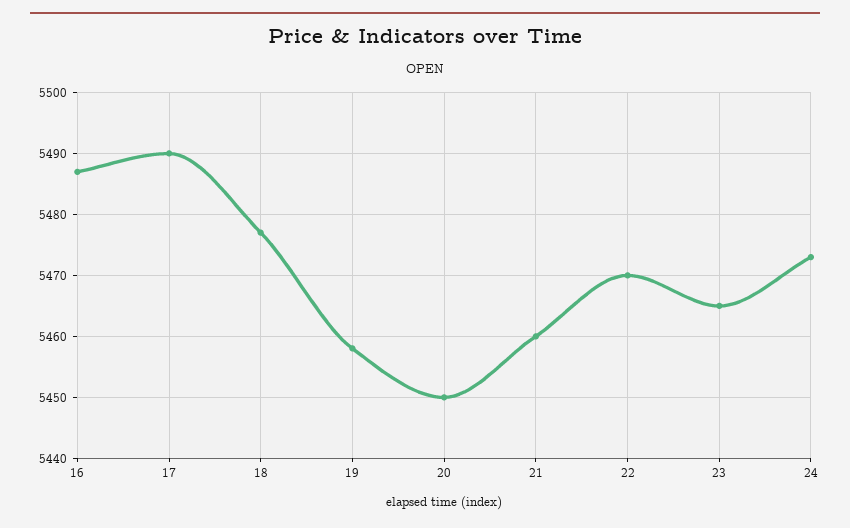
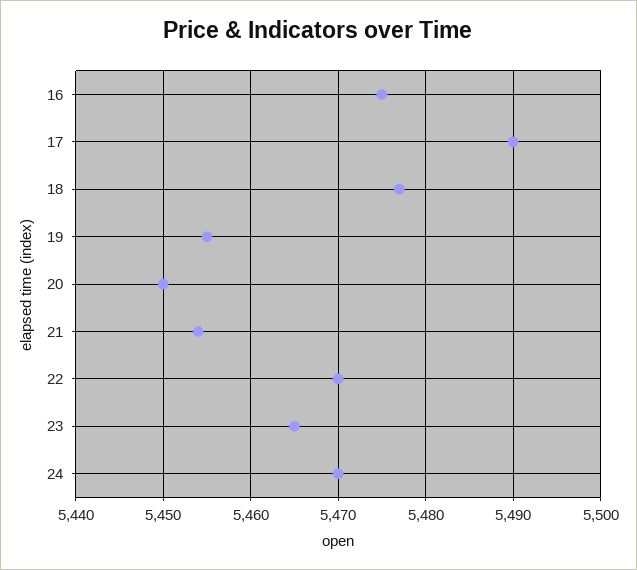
  {
-   "16": 5487,
+   "16": 5475,
    "17": 5490,
    "18": 5477,
-   "19": 5458,
+   "19": 5455,
    "20": 5450,
-   "21": 5460,
+   "21": 5454,
    "22": 5470,
    "23": 5465,
-   "24": 5473
+   "24": 5470
  }

